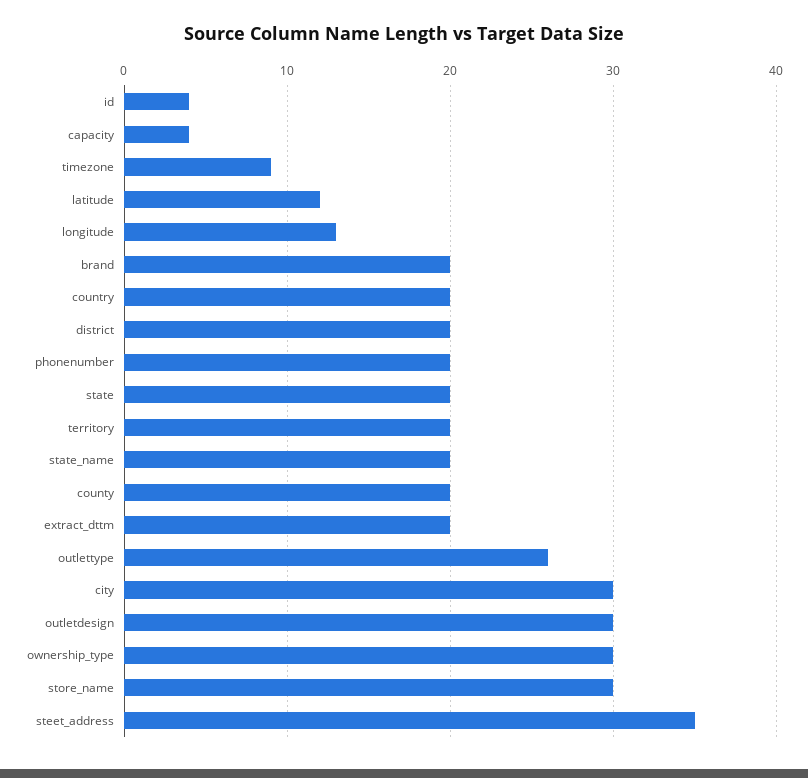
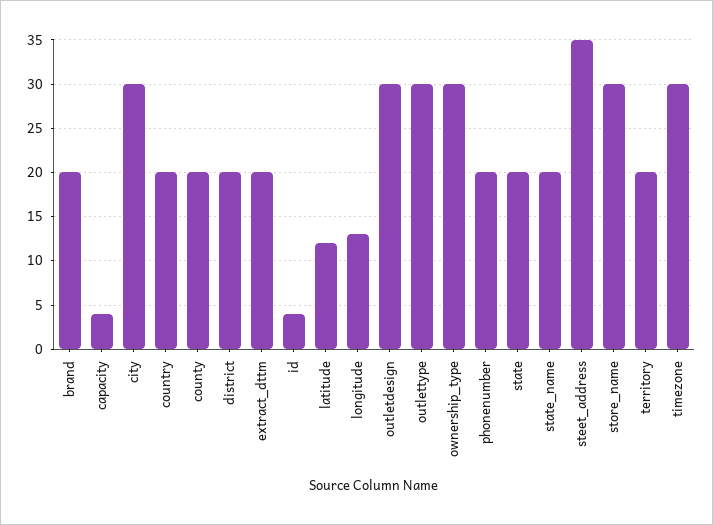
  {
    "id": 4,
    "capacity": 4,
-   "timezone": 9,
+   "timezone": 30,
    "latitude": 12,
    "longitude": 13,
    "brand": 20,
    "country": 20,
    "district": 20,
    "phonenumber": 20,
    "state": 20,
    "territory": 20,
    "state_name": 20,
    "county": 20,
    "extract_dttm": 20,
-   "outlettype": 26,
+   "outlettype": 30,
    "city": 30,
    "outletdesign": 30,
    "ownership_type": 30,
    "store_name": 30,
    "steet_address": 35
  }

